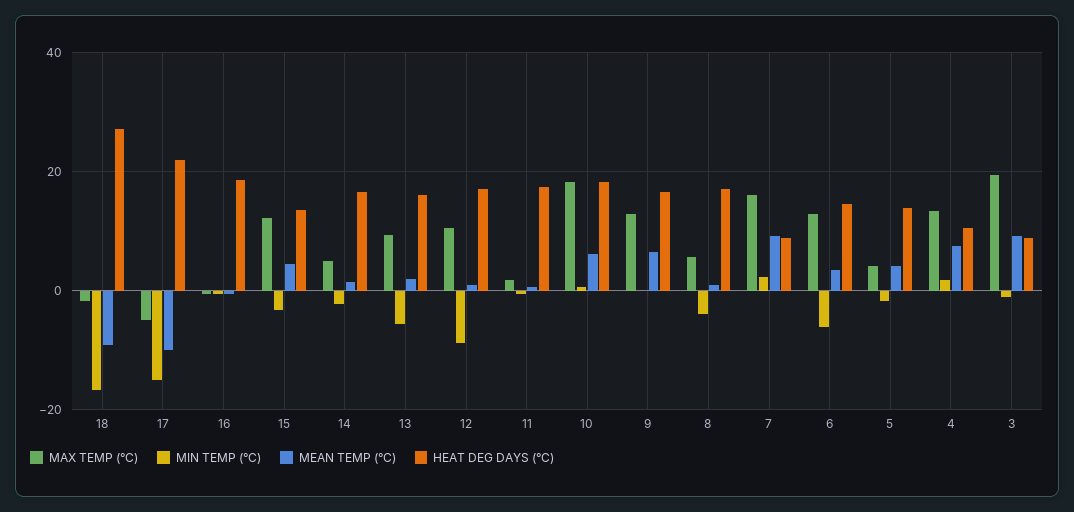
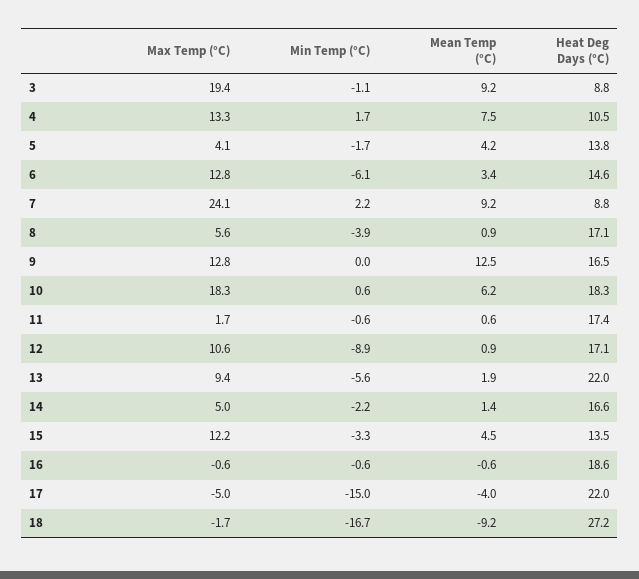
  {
    "MAX TEMP (°C)": {
      "18": -1.7,
      "17": -5,
      "16": -0.6,
      "15": 12.2,
      "14": 5,
      "13": 9.4,
      "12": 10.6,
      "11": 1.7,
      "10": 18.3,
      "9": 12.8,
      "8": 5.6,
-     "7": 16,
+     "7": 24.1,
      "6": 12.8,
      "5": 4.1,
      "4": 13.3,
      "3": 19.4
    },
    "MIN TEMP (°C)": {
      "18": -16.7,
      "17": -15,
      "16": -0.6,
      "15": -3.3,
      "14": -2.2,
      "13": -5.6,
      "12": -8.9,
      "11": -0.6,
      "10": 0.6,
      "9": 0,
      "8": -3.9,
      "7": 2.2,
      "6": -6.1,
      "5": -1.7,
      "4": 1.7,
      "3": -1.1
    },
    "MEAN TEMP (°C)": {
      "18": -9.2,
-     "17": -10,
+     "17": -4,
      "16": -0.6,
      "15": 4.5,
      "14": 1.4,
      "13": 1.9,
      "12": 0.9,
      "11": 0.6,
      "10": 6.2,
-     "9": 6,
+     "9": 12.5,
      "8": 0.9,
      "7": 9.2,
      "6": 3.4,
      "5": 4.2,
      "4": 7.5,
      "3": 9.2
    },
    "HEAT DEG DAYS (°C)": {
      "18": 27.2,
      "17": 22,
      "16": 18.6,
      "15": 13.5,
      "14": 16.6,
-     "13": 16,
+     "13": 22,
      "12": 17.1,
      "11": 17.4,
      "10": 18.3,
      "9": 16.5,
      "8": 17.1,
      "7": 8.8,
      "6": 14.6,
      "5": 13.8,
      "4": 10.5,
      "3": 8.8
    }
  }

